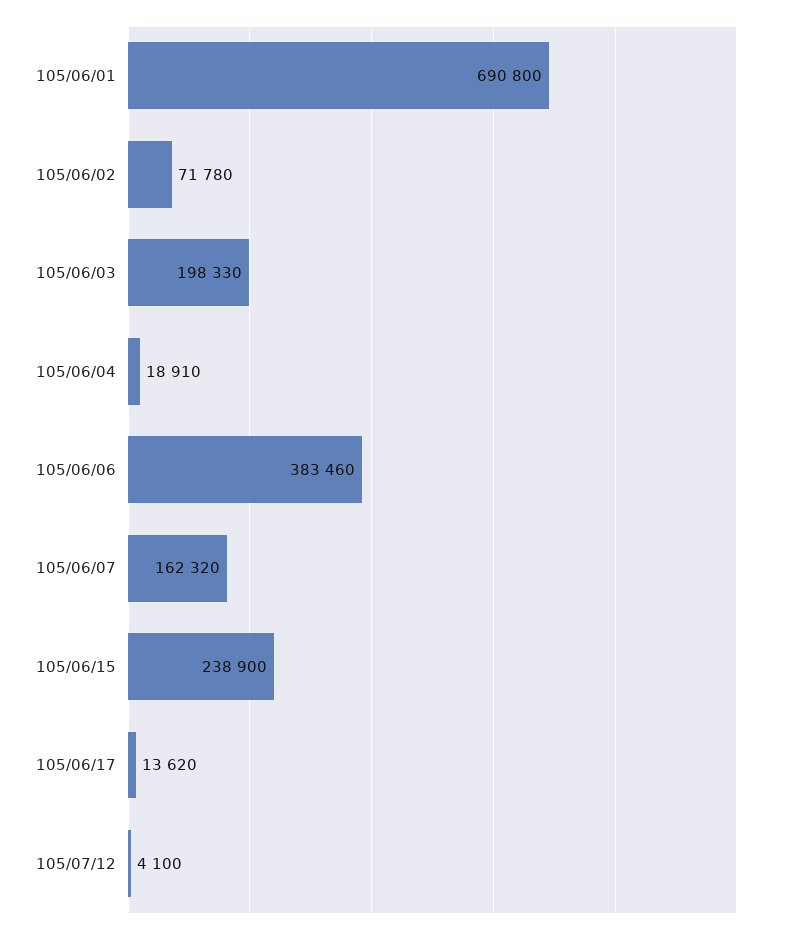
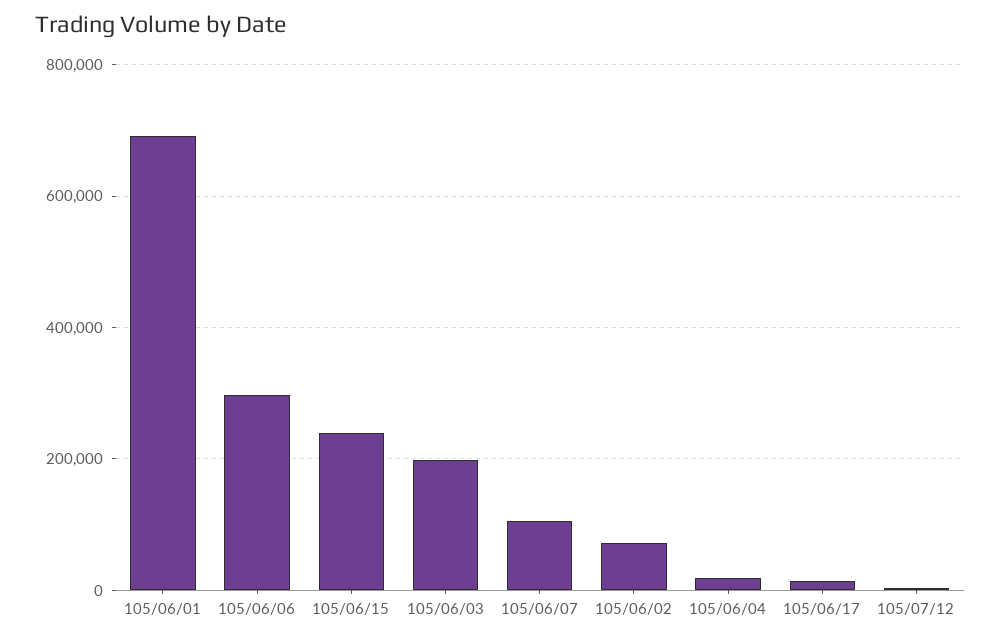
  {
    "105/06/01": 690800,
    "105/06/02": 71780,
    "105/06/03": 198330,
    "105/06/04": 18910,
-   "105/06/06": 383460,
+   "105/06/06": 300000,
-   "105/06/07": 162320,
+   "105/06/07": 100000,
    "105/06/15": 238900,
    "105/06/17": 13620,
    "105/07/12": 4100
  }

